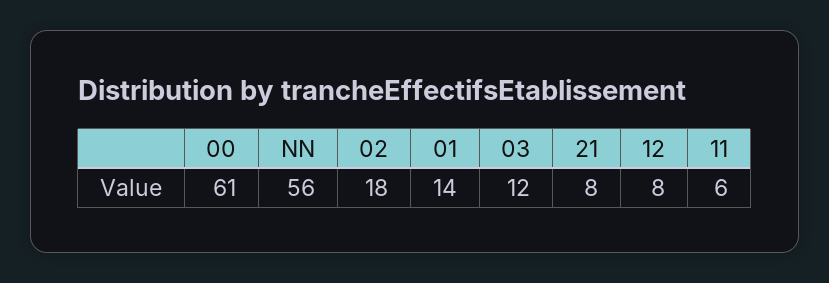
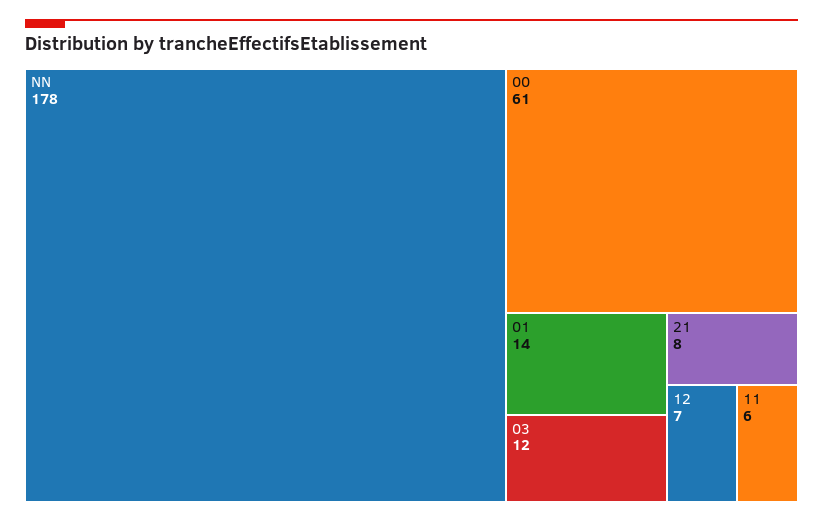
  {
    "00": 61,
-   "NN": 56,
+   "NN": 178,
-   "02": 18,
    "01": 14,
    "03": 12,
    "21": 8,
-   "12": 8,
+   "12": 7,
    "11": 6
  }

